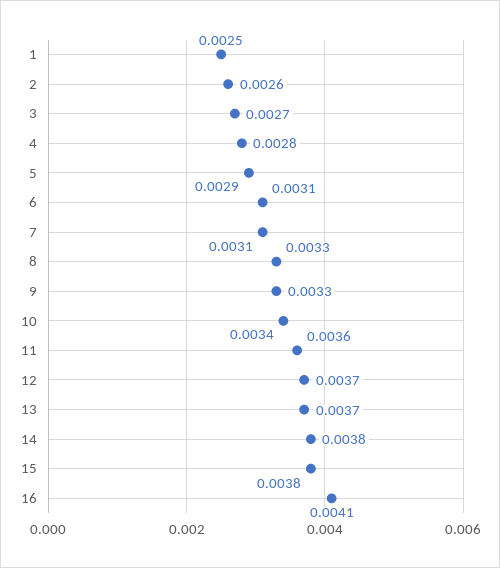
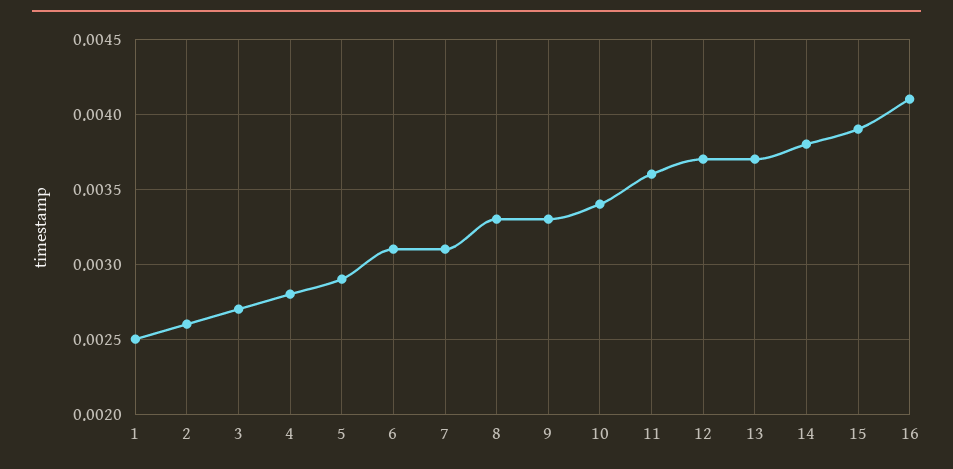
  {
    "1": 0.0025,
    "2": 0.0026,
    "3": 0.0027,
    "4": 0.0028,
    "5": 0.0029,
    "6": 0.0031,
    "7": 0.0031,
    "8": 0.0033,
    "9": 0.0033,
    "10": 0.0034,
    "11": 0.0036,
    "12": 0.0037,
    "13": 0.0037,
    "14": 0.0038,
-   "15": 0.0038,
+   "15": 0.0039,
    "16": 0.0041
  }

